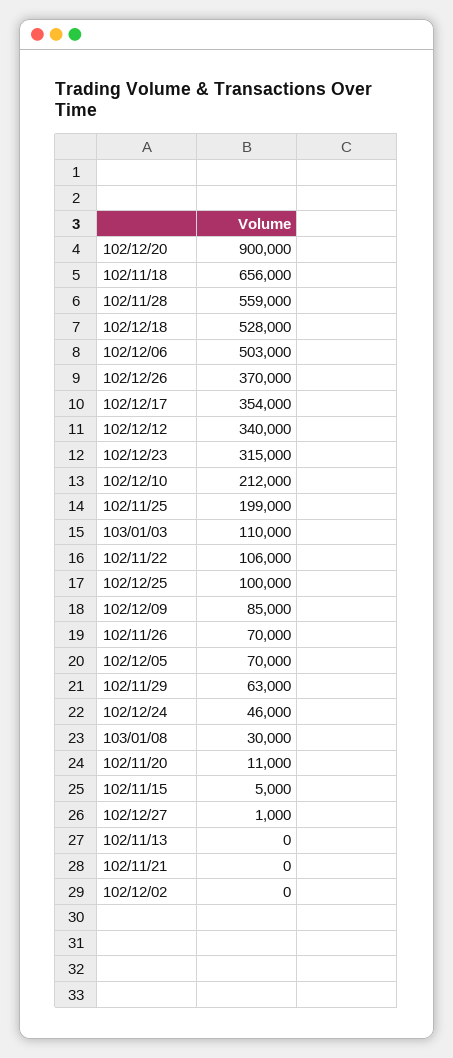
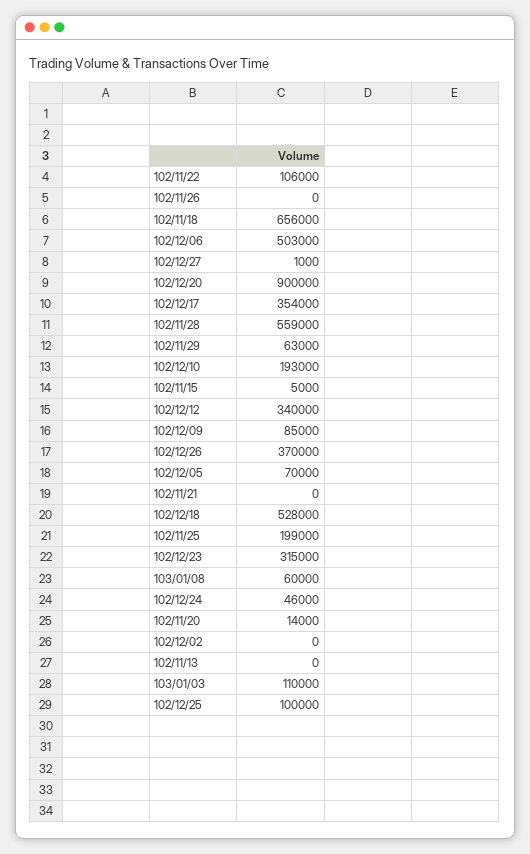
  {
    "102/12/20": 900000,
    "102/11/18": 656000,
    "102/11/28": 559000,
    "102/12/18": 528000,
    "102/12/06": 503000,
    "102/12/26": 370000,
    "102/12/17": 354000,
    "102/12/12": 340000,
    "102/12/23": 315000,
-   "102/12/10": 212000,
+   "102/12/10": 193000,
    "102/11/25": 199000,
    "103/01/03": 110000,
    "102/11/22": 106000,
    "102/12/25": 100000,
    "102/12/09": 85000,
-   "102/11/26": 70000,
+   "102/11/26": 0,
    "102/12/05": 70000,
    "102/11/29": 63000,
    "102/12/24": 46000,
-   "103/01/08": 30000,
+   "103/01/08": 60000,
-   "102/11/20": 11000,
+   "102/11/20": 14000,
    "102/11/15": 5000,
    "102/12/27": 1000,
    "102/11/13": 0,
    "102/11/21": 0,
    "102/12/02": 0
  }

